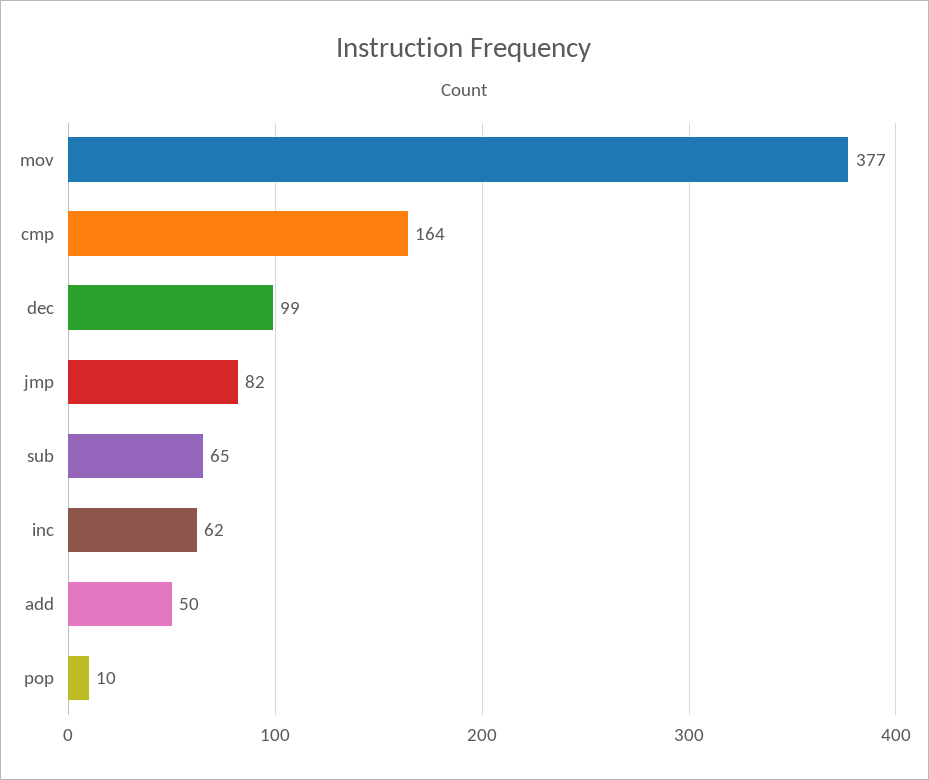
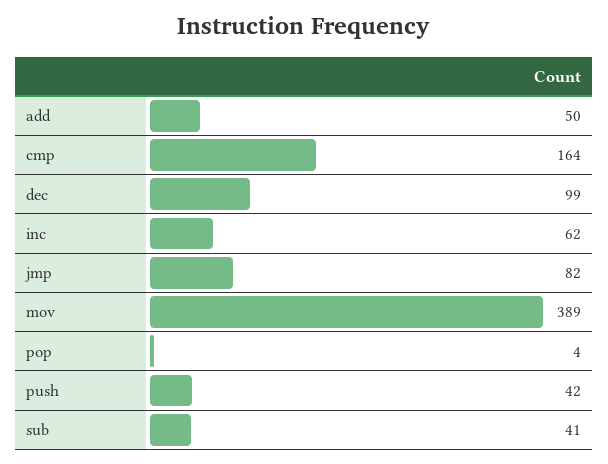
  {
-   "mov": 377,
+   "mov": 389,
    "cmp": 164,
    "dec": 99,
    "jmp": 82,
-   "sub": 65,
+   "sub": 41,
    "inc": 62,
    "add": 50,
-   "pop": 10
+   "pop": 4,
+   "push": 42
  }

